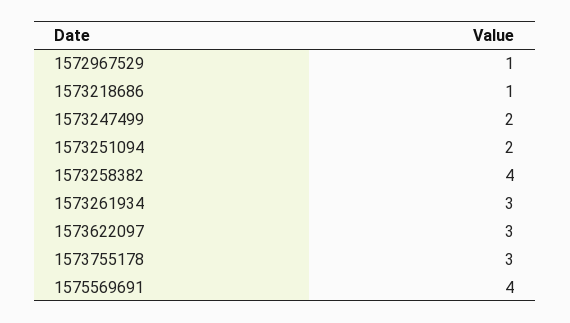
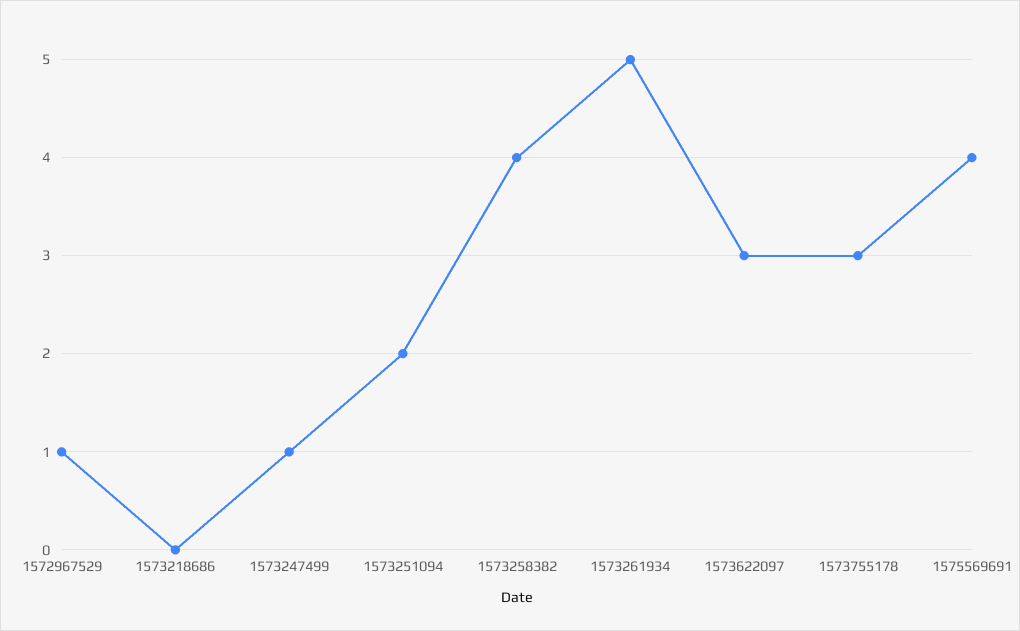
  {
    "1572967529": 1,
-   "1573218686": 1,
+   "1573218686": 0,
-   "1573247499": 2,
+   "1573247499": 1,
    "1573251094": 2,
    "1573258382": 4,
-   "1573261934": 3,
+   "1573261934": 5,
    "1573622097": 3,
    "1573755178": 3,
    "1575569691": 4
  }

